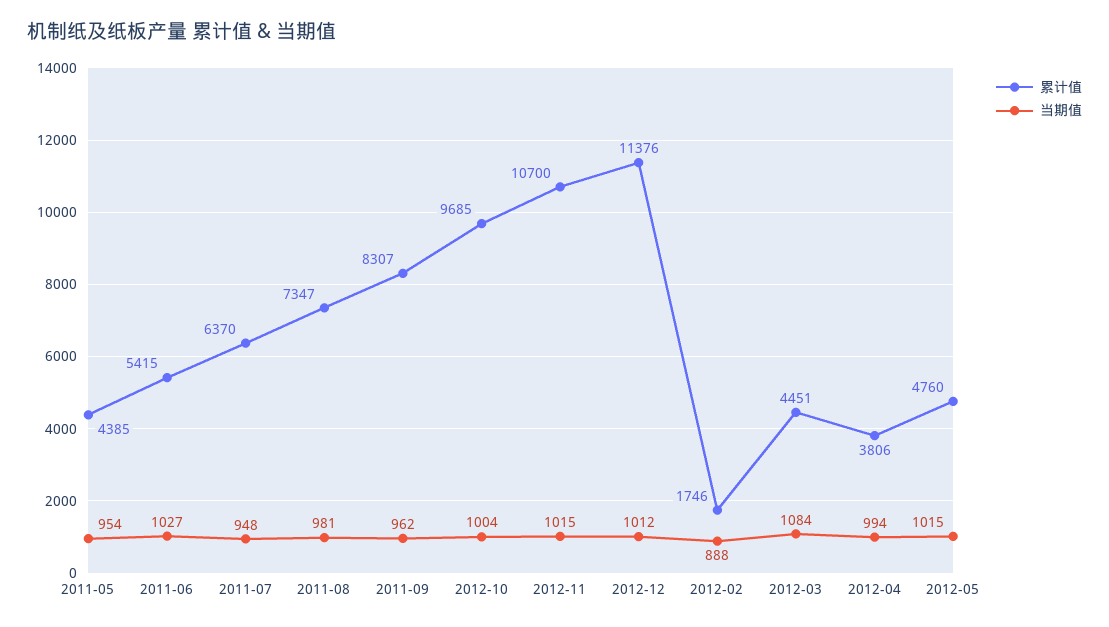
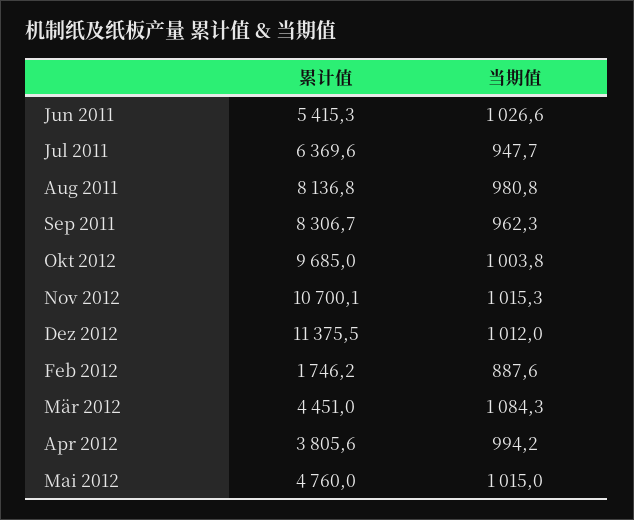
  {
    "累计值": {
-     "2011-05": 4385,
      "2011-06": 5415.3,
      "2011-07": 6369.6,
-     "2011-08": 7347,
+     "2011-08": 8136.8,
      "2011-09": 8306.7,
      "2012-10": 9685,
      "2012-11": 10700.1,
      "2012-12": 11375.5,
      "2012-02": 1746.2,
      "2012-03": 4451,
      "2012-04": 3805.6,
      "2012-05": 4760
    },
    "当期值": {
-     "2011-05": 954,
      "2011-06": 1026.6,
      "2011-07": 947.7,
      "2011-08": 980.8,
      "2011-09": 962.3,
      "2012-10": 1003.8,
      "2012-11": 1015.3,
      "2012-12": 1012,
      "2012-02": 887.6,
      "2012-03": 1084.3,
      "2012-04": 994.2,
      "2012-05": 1015
    }
  }

